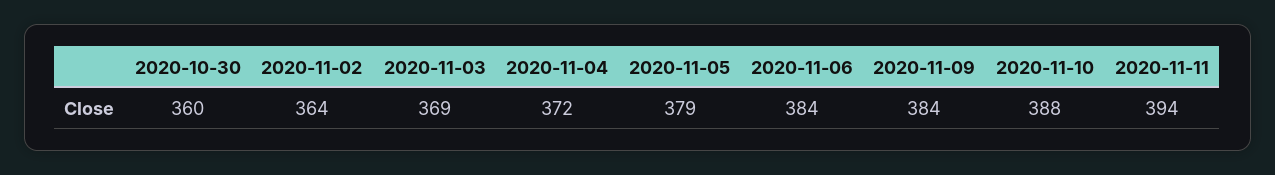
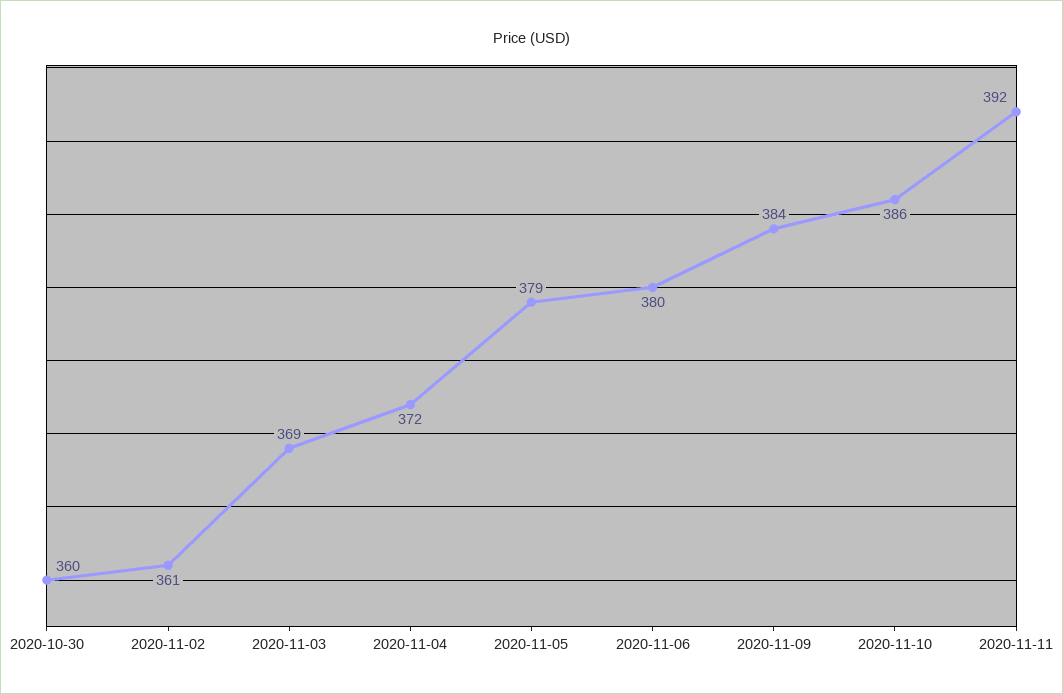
  {
    "2020-10-30": 360,
-   "2020-11-02": 364,
+   "2020-11-02": 361,
    "2020-11-03": 369,
    "2020-11-04": 372,
    "2020-11-05": 379,
-   "2020-11-06": 384,
+   "2020-11-06": 380,
    "2020-11-09": 384,
-   "2020-11-10": 388,
+   "2020-11-10": 386,
-   "2020-11-11": 394
+   "2020-11-11": 392
  }

